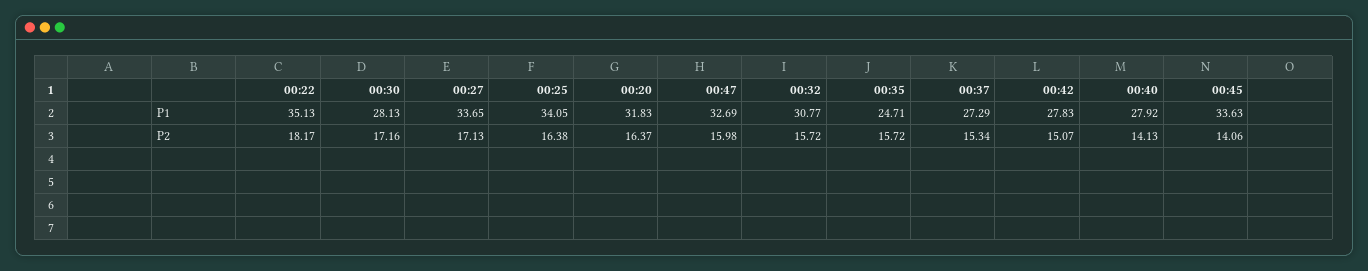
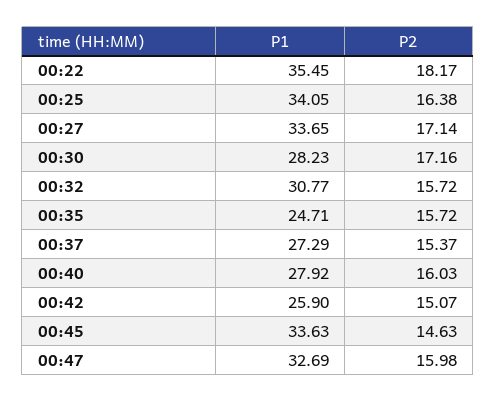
  {
    "00:22": {
-     "P1": 35.13,
+     "P1": 35.45,
      "P2": 18.17
    },
    "00:30": {
-     "P1": 28.13,
+     "P1": 28.23,
      "P2": 17.16
    },
    "00:27": {
      "P1": 33.65,
-     "P2": 17.13
+     "P2": 17.14
    },
    "00:25": {
      "P1": 34.05,
      "P2": 16.38
    },
-   "00:20": {
-     "P1": 31.83,
-     "P2": 16.37
-   },
    "00:47": {
      "P1": 32.69,
      "P2": 15.98
    },
    "00:32": {
      "P1": 30.77,
      "P2": 15.72
    },
    "00:35": {
      "P1": 24.71,
      "P2": 15.72
    },
    "00:37": {
      "P1": 27.29,
-     "P2": 15.34
+     "P2": 15.37
    },
    "00:42": {
-     "P1": 27.83,
+     "P1": 25.9,
      "P2": 15.07
    },
    "00:40": {
      "P1": 27.92,
-     "P2": 14.13
+     "P2": 16.03
    },
    "00:45": {
      "P1": 33.63,
-     "P2": 14.06
+     "P2": 14.63
    }
  }

